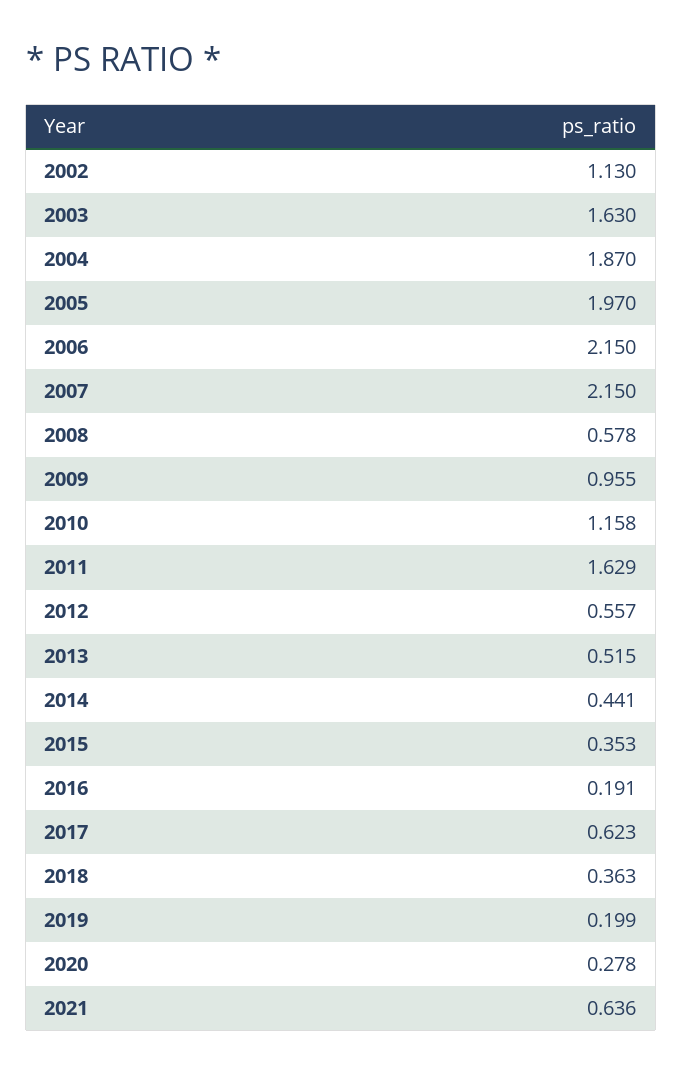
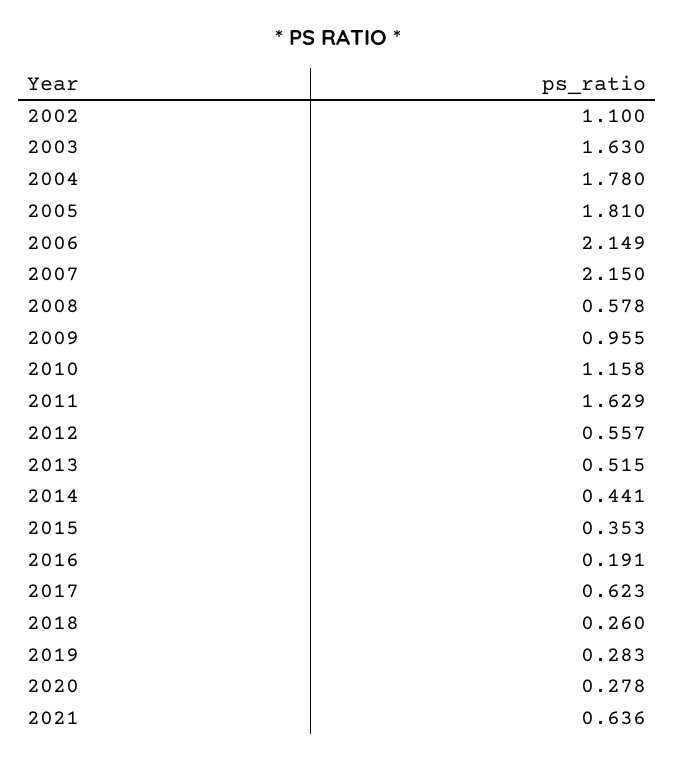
  {
-   "2002": 1.13,
+   "2002": 1.1,
    "2003": 1.63,
-   "2004": 1.87,
+   "2004": 1.78,
-   "2005": 1.97,
+   "2005": 1.81,
-   "2006": 2.15,
+   "2006": 2.149,
    "2007": 2.15,
    "2008": 0.578,
    "2009": 0.955,
    "2010": 1.158,
    "2011": 1.629,
    "2012": 0.557,
    "2013": 0.515,
    "2014": 0.441,
    "2015": 0.353,
    "2016": 0.191,
    "2017": 0.623,
-   "2018": 0.363,
+   "2018": 0.26,
-   "2019": 0.199,
+   "2019": 0.283,
    "2020": 0.278,
    "2021": 0.636
  }

